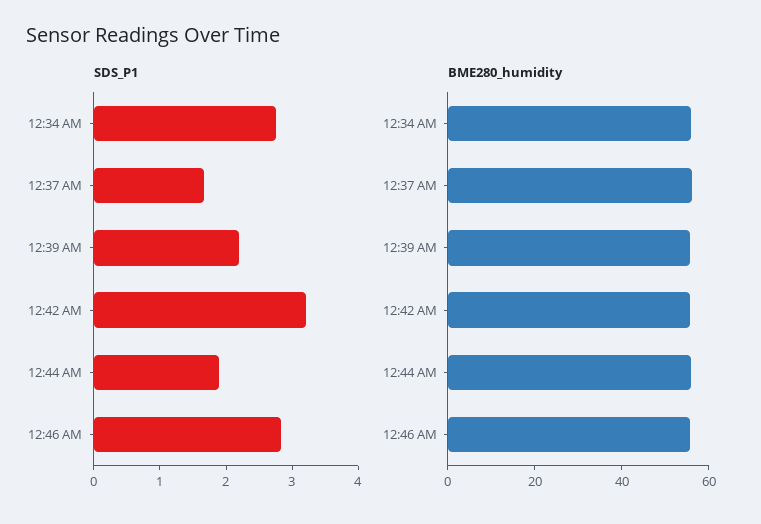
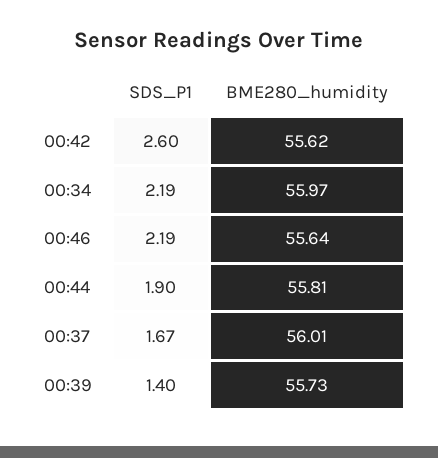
  {
    "SDS_P1": {
-     "12:34 AM": 2.8,
+     "12:34 AM": 2.19,
      "12:37 AM": 1.67,
-     "12:39 AM": 2.2,
+     "12:39 AM": 1.4,
-     "12:42 AM": 3.2,
+     "12:42 AM": 2.6,
      "12:44 AM": 1.9,
-     "12:46 AM": 2.8
+     "12:46 AM": 2.19
    },
    "BME280_humidity": {
      "12:34 AM": 55.97,
      "12:37 AM": 56.01,
      "12:39 AM": 55.73,
      "12:42 AM": 55.62,
      "12:44 AM": 55.81,
      "12:46 AM": 55.64
    }
  }

